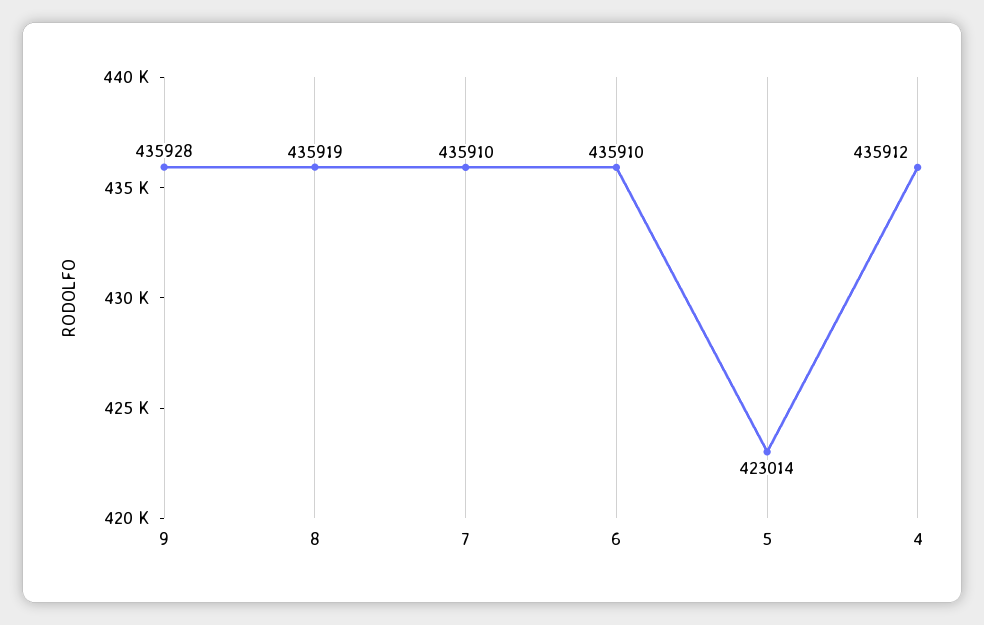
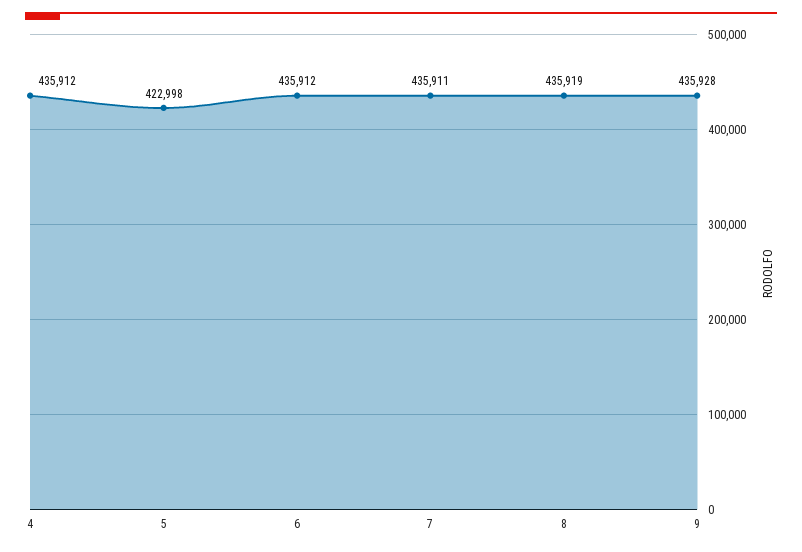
  {
    "9": 435928,
    "8": 435919,
-   "7": 435910,
+   "7": 435911,
-   "6": 435910,
+   "6": 435912,
-   "5": 423014,
+   "5": 422998,
    "4": 435912
  }

